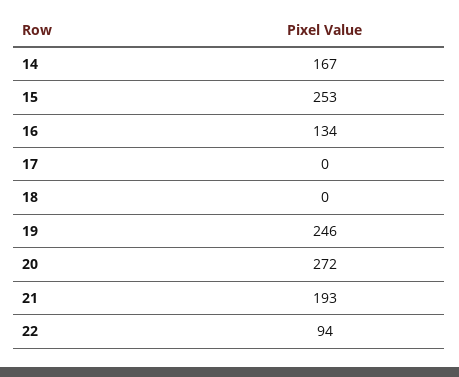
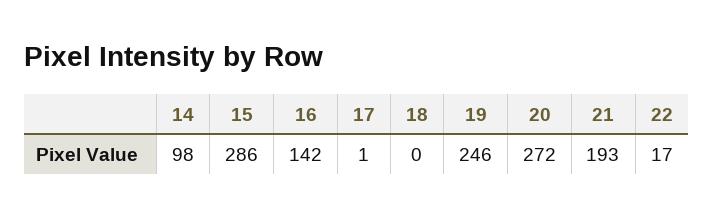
  {
-   "14": 167,
+   "14": 98,
-   "15": 253,
+   "15": 286,
-   "16": 134,
+   "16": 142,
-   "17": 0,
+   "17": 1,
    "18": 0,
    "19": 246,
    "20": 272,
    "21": 193,
-   "22": 94
+   "22": 17
  }

